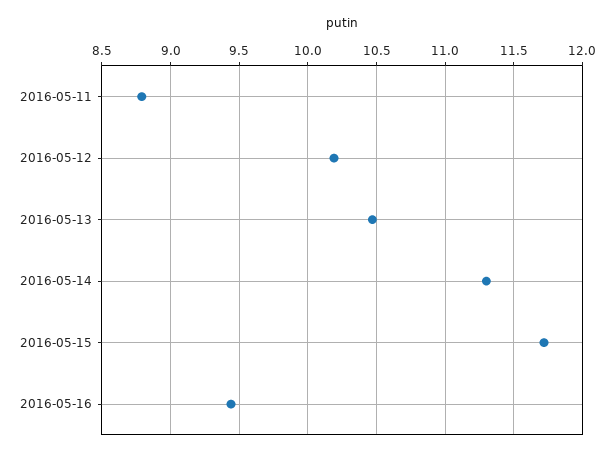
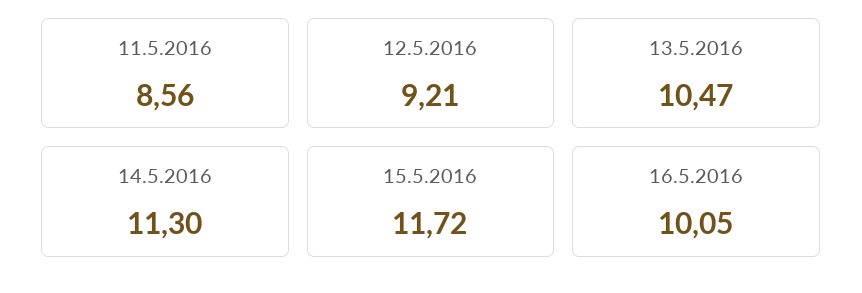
  {
-   "2016-05-11": 8.8,
+   "2016-05-11": 8.56,
-   "2016-05-12": 10.2,
+   "2016-05-12": 9.21,
    "2016-05-13": 10.47,
    "2016-05-14": 11.3,
    "2016-05-15": 11.72,
-   "2016-05-16": 9.45
+   "2016-05-16": 10.05
  }

